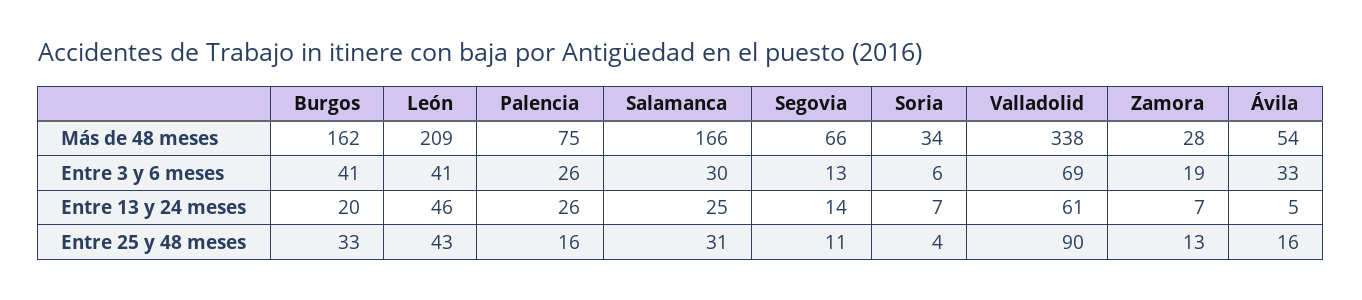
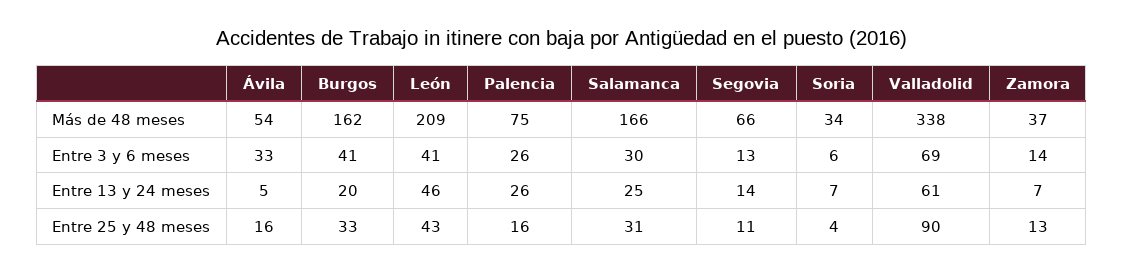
  {
    "Burgos": {
      "Más de 48 meses": 162,
      "Entre 3 y 6 meses": 41,
      "Entre 13 y 24 meses": 20,
      "Entre 25 y 48 meses": 33
    },
    "León": {
      "Más de 48 meses": 209,
      "Entre 3 y 6 meses": 41,
      "Entre 13 y 24 meses": 46,
      "Entre 25 y 48 meses": 43
    },
    "Palencia": {
      "Más de 48 meses": 75,
      "Entre 3 y 6 meses": 26,
      "Entre 13 y 24 meses": 26,
      "Entre 25 y 48 meses": 16
    },
    "Salamanca": {
      "Más de 48 meses": 166,
      "Entre 3 y 6 meses": 30,
      "Entre 13 y 24 meses": 25,
      "Entre 25 y 48 meses": 31
    },
    "Segovia": {
      "Más de 48 meses": 66,
      "Entre 3 y 6 meses": 13,
      "Entre 13 y 24 meses": 14,
      "Entre 25 y 48 meses": 11
    },
    "Soria": {
      "Más de 48 meses": 34,
      "Entre 3 y 6 meses": 6,
      "Entre 13 y 24 meses": 7,
      "Entre 25 y 48 meses": 4
    },
    "Valladolid": {
      "Más de 48 meses": 338,
      "Entre 3 y 6 meses": 69,
      "Entre 13 y 24 meses": 61,
      "Entre 25 y 48 meses": 90
    },
    "Zamora": {
-     "Más de 48 meses": 28,
+     "Más de 48 meses": 37,
-     "Entre 3 y 6 meses": 19,
+     "Entre 3 y 6 meses": 14,
      "Entre 13 y 24 meses": 7,
      "Entre 25 y 48 meses": 13
    },
    "Ávila": {
      "Más de 48 meses": 54,
      "Entre 3 y 6 meses": 33,
      "Entre 13 y 24 meses": 5,
      "Entre 25 y 48 meses": 16
    }
  }

